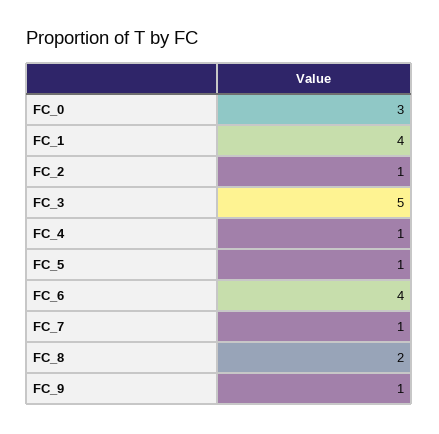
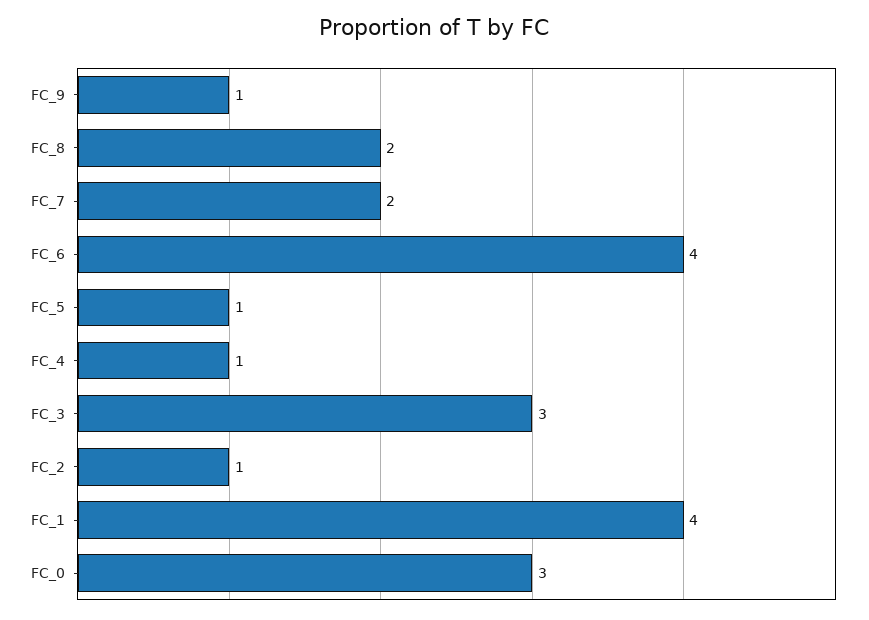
  {
    "FC_0": 3,
    "FC_1": 4,
    "FC_2": 1,
-   "FC_3": 5,
+   "FC_3": 3,
    "FC_4": 1,
    "FC_5": 1,
    "FC_6": 4,
-   "FC_7": 1,
+   "FC_7": 2,
    "FC_8": 2,
    "FC_9": 1
  }

